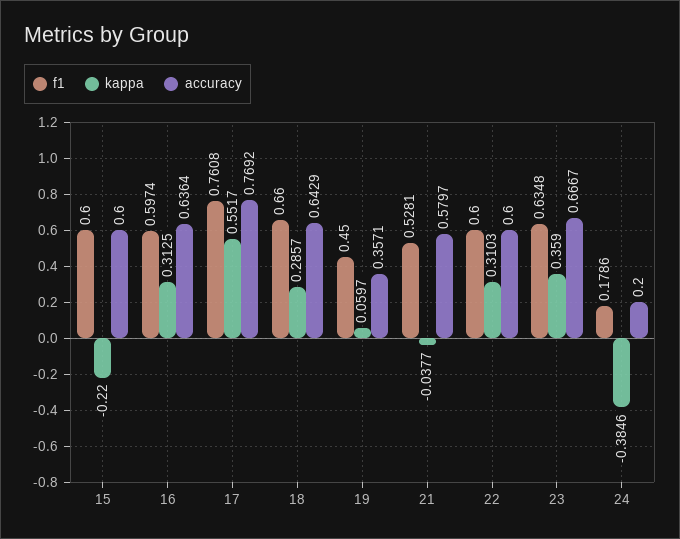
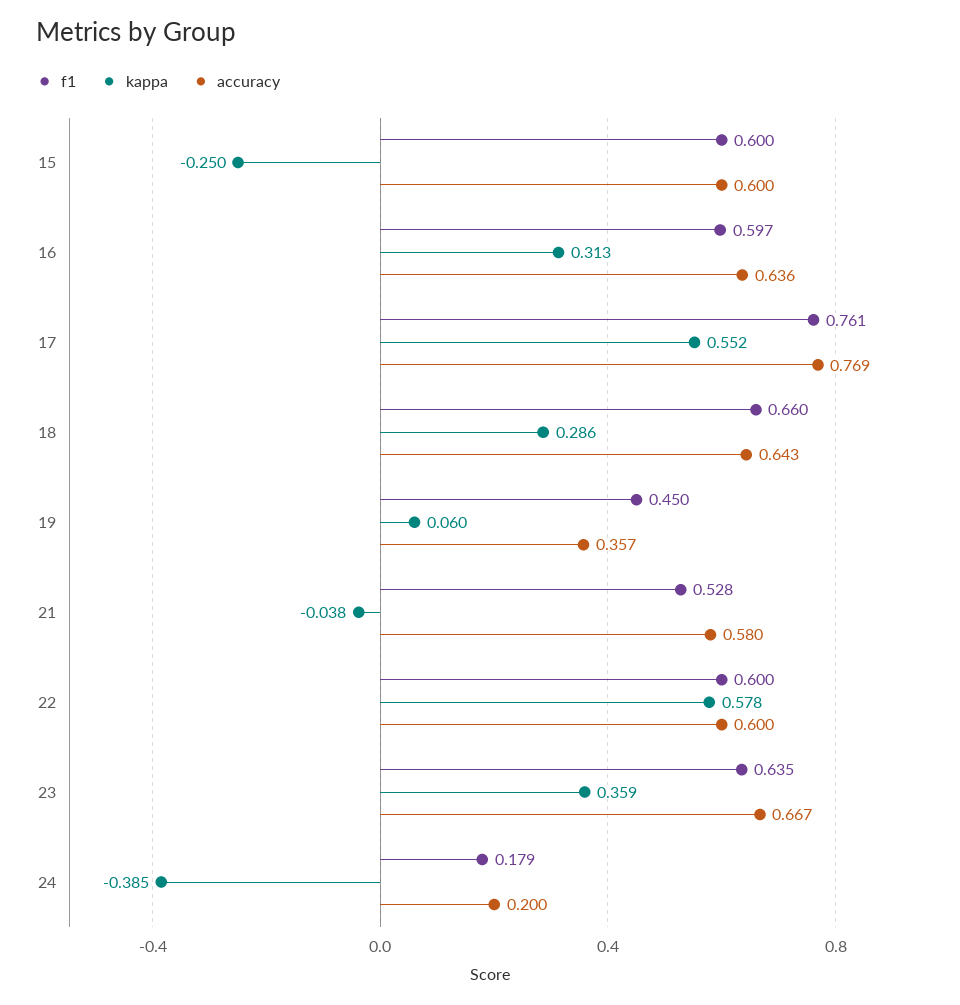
  {
    "f1": {
      "15": 0.6,
      "16": 0.5974,
      "17": 0.7608,
      "18": 0.66,
      "19": 0.45,
      "21": 0.5281,
      "22": 0.6,
      "23": 0.6348,
      "24": 0.1786
    },
    "kappa": {
-     "15": -0.22,
+     "15": -0.25,
      "16": 0.3125,
      "17": 0.5517,
      "18": 0.2857,
      "19": 0.0597,
      "21": -0.0377,
-     "22": 0.3103,
+     "22": 0.578,
      "23": 0.359,
      "24": -0.3846
    },
    "accuracy": {
      "15": 0.6,
      "16": 0.6364,
      "17": 0.7692,
      "18": 0.6429,
      "19": 0.3571,
      "21": 0.5797,
      "22": 0.6,
      "23": 0.6667,
      "24": 0.2
    }
  }

